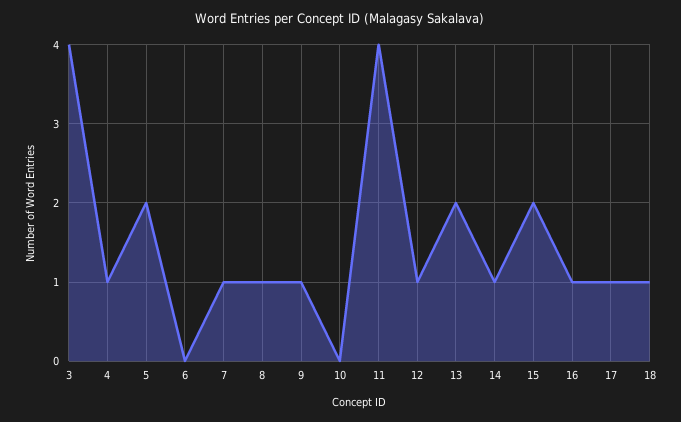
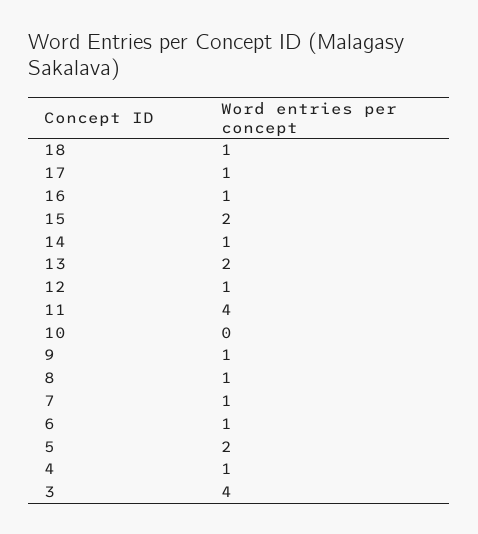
  {
    "3": 4,
    "4": 1,
    "5": 2,
-   "6": 0,
+   "6": 1,
    "7": 1,
    "8": 1,
    "9": 1,
    "10": 0,
    "11": 4,
    "12": 1,
    "13": 2,
    "14": 1,
    "15": 2,
    "16": 1,
    "17": 1,
    "18": 1
  }

